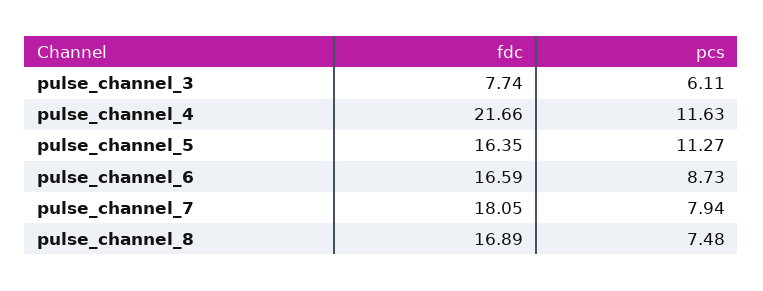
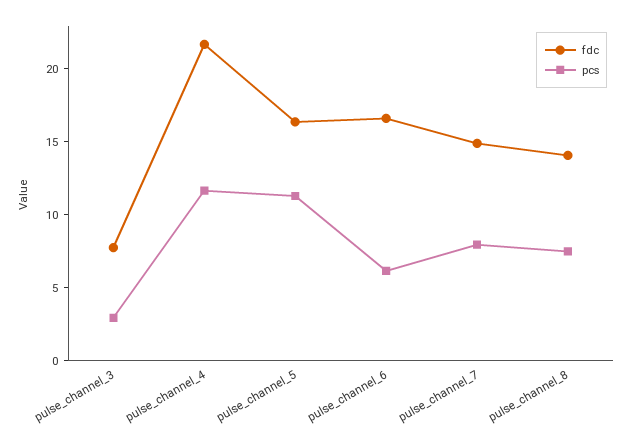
  {
    "fdc": {
      "pulse_channel_3": 7.74,
      "pulse_channel_4": 21.66,
      "pulse_channel_5": 16.35,
      "pulse_channel_6": 16.59,
-     "pulse_channel_7": 18.05,
+     "pulse_channel_7": 15,
-     "pulse_channel_8": 16.89
+     "pulse_channel_8": 14
    },
    "pcs": {
-     "pulse_channel_3": 6.11,
+     "pulse_channel_3": 3,
      "pulse_channel_4": 11.63,
      "pulse_channel_5": 11.27,
-     "pulse_channel_6": 8.73,
+     "pulse_channel_6": 6,
      "pulse_channel_7": 7.94,
      "pulse_channel_8": 7.48
    }
  }

